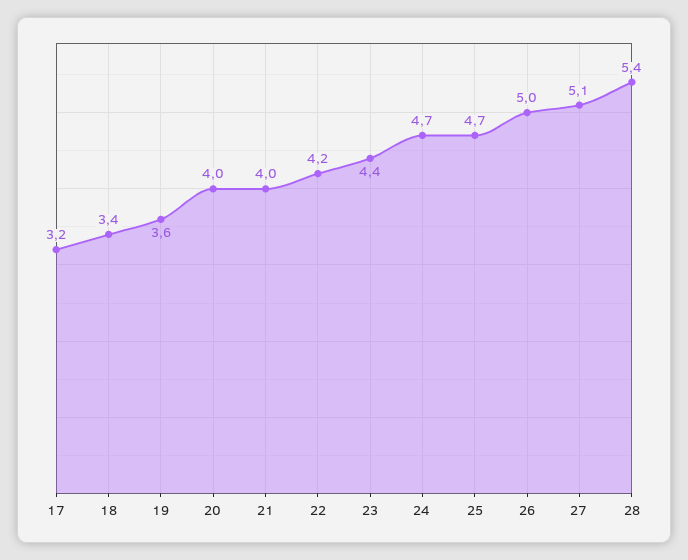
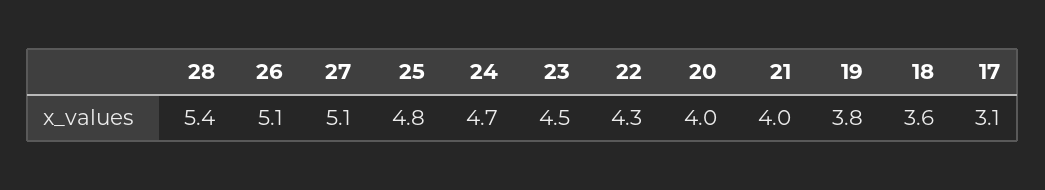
  {
-   "17": 3.2,
+   "17": 3.1,
-   "18": 3.4,
+   "18": 3.6,
-   "19": 3.6,
+   "19": 3.8,
    "20": 4,
    "21": 4,
-   "22": 4.2,
+   "22": 4.3,
-   "23": 4.4,
+   "23": 4.5,
    "24": 4.7,
-   "25": 4.7,
+   "25": 4.8,
-   "26": 5,
+   "26": 5.1,
    "27": 5.1,
    "28": 5.4
  }

